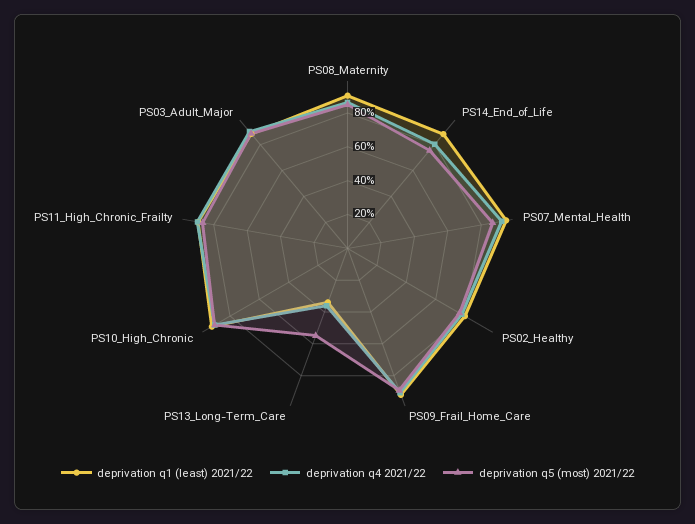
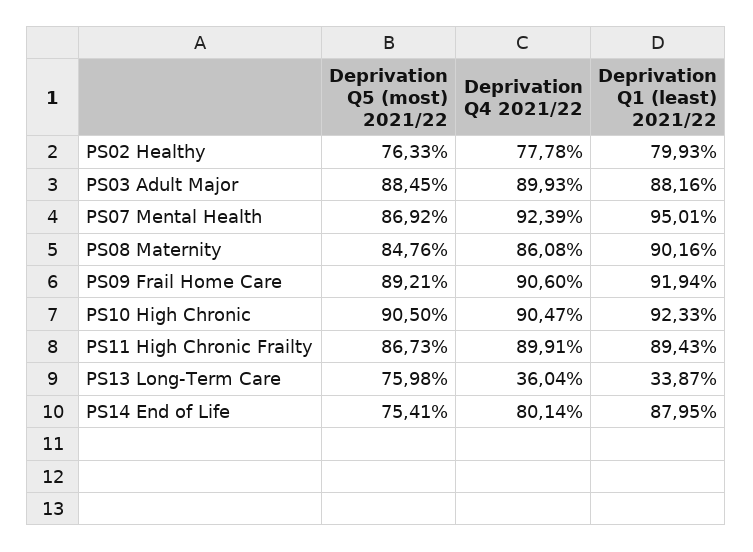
  {
    "deprivation q1 (least) 2021/22": {
      "PS08_Maternity": 90.16,
      "PS14_End_of_Life": 87.95,
      "PS07_Mental_Health": 95.01,
      "PS02_Healthy": 79.93,
      "PS09_Frail_Home_Care": 91.94,
      "PS13_Long-Term_Care": 33.87,
      "PS10_High_Chronic": 92.33,
      "PS11_High_Chronic_Frailty": 89.43,
      "PS03_Adult_Major": 88.16
    },
    "deprivation q4 2021/22": {
      "PS08_Maternity": 86.08,
      "PS14_End_of_Life": 80.14,
      "PS07_Mental_Health": 92.39,
      "PS02_Healthy": 77.78,
      "PS09_Frail_Home_Care": 90.6,
      "PS13_Long-Term_Care": 36.04,
      "PS10_High_Chronic": 90.47,
      "PS11_High_Chronic_Frailty": 89.91,
      "PS03_Adult_Major": 89.93
    },
    "deprivation q5 (most) 2021/22": {
      "PS08_Maternity": 84.76,
      "PS14_End_of_Life": 75.41,
      "PS07_Mental_Health": 86.92,
      "PS02_Healthy": 76.33,
      "PS09_Frail_Home_Care": 89.21,
-     "PS13_Long-Term_Care": 55,
+     "PS13_Long-Term_Care": 75.98,
      "PS10_High_Chronic": 90.5,
      "PS11_High_Chronic_Frailty": 86.73,
      "PS03_Adult_Major": 88.45
    }
  }

